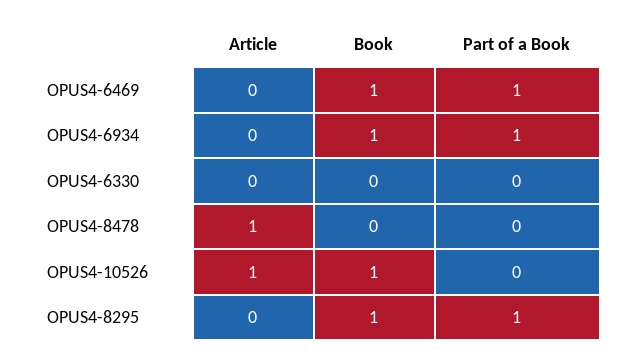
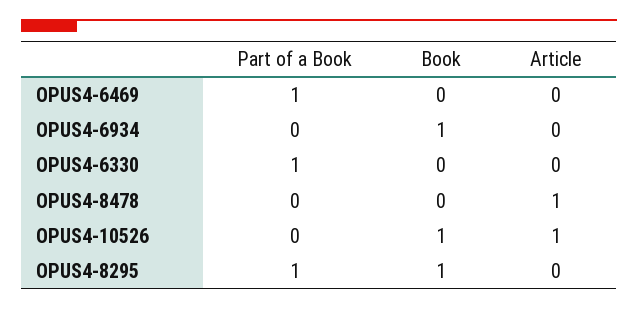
  {
    "Article": {
      "OPUS4-6469": 0,
      "OPUS4-6934": 0,
      "OPUS4-6330": 0,
      "OPUS4-8478": 1,
      "OPUS4-10526": 1,
      "OPUS4-8295": 0
    },
    "Book": {
-     "OPUS4-6469": 1,
+     "OPUS4-6469": 0,
      "OPUS4-6934": 1,
      "OPUS4-6330": 0,
      "OPUS4-8478": 0,
      "OPUS4-10526": 1,
      "OPUS4-8295": 1
    },
    "Part of a Book": {
      "OPUS4-6469": 1,
-     "OPUS4-6934": 1,
+     "OPUS4-6934": 0,
-     "OPUS4-6330": 0,
+     "OPUS4-6330": 1,
      "OPUS4-8478": 0,
      "OPUS4-10526": 0,
      "OPUS4-8295": 1
    }
  }

